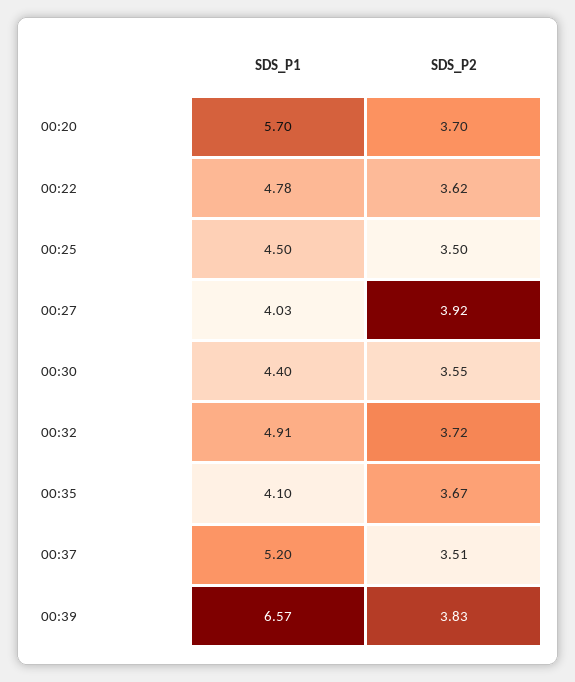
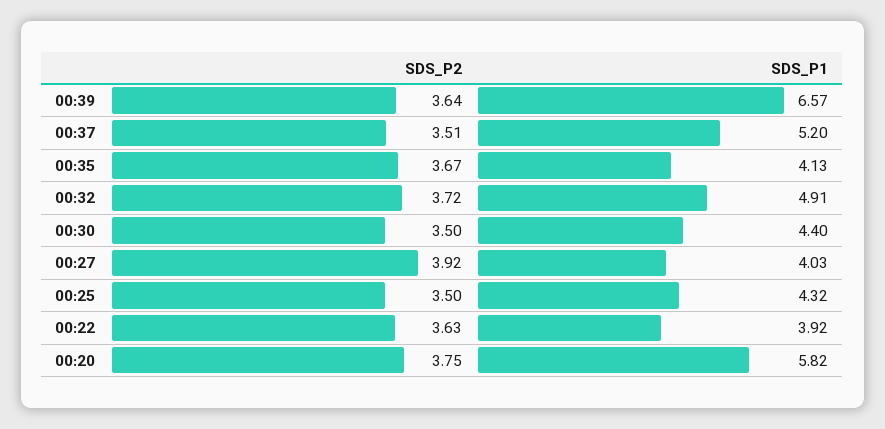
  {
    "SDS_P1": {
-     "00:20": 5.7,
+     "00:20": 5.82,
-     "00:22": 4.78,
+     "00:22": 3.92,
-     "00:25": 4.5,
+     "00:25": 4.32,
      "00:27": 4.03,
      "00:30": 4.4,
      "00:32": 4.91,
-     "00:35": 4.1,
+     "00:35": 4.13,
      "00:37": 5.2,
      "00:39": 6.57
    },
    "SDS_P2": {
-     "00:20": 3.7,
+     "00:20": 3.75,
-     "00:22": 3.62,
+     "00:22": 3.63,
      "00:25": 3.5,
      "00:27": 3.92,
-     "00:30": 3.55,
+     "00:30": 3.5,
      "00:32": 3.72,
      "00:35": 3.67,
      "00:37": 3.51,
-     "00:39": 3.83
+     "00:39": 3.64
    }
  }

